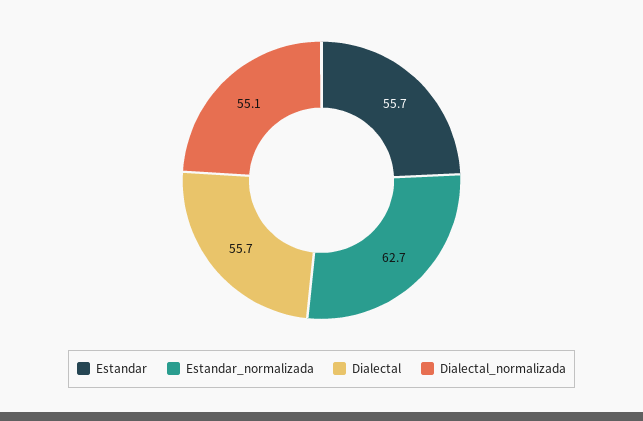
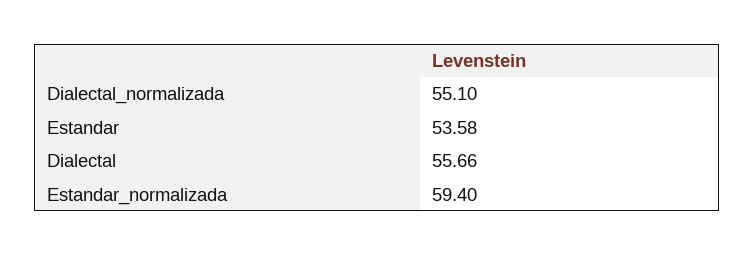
  {
-   "Estandar": 55.7,
+   "Estandar": 53.58,
-   "Estandar_normalizada": 62.7,
+   "Estandar_normalizada": 59.4,
    "Dialectal": 55.66,
    "Dialectal_normalizada": 55.1
  }

